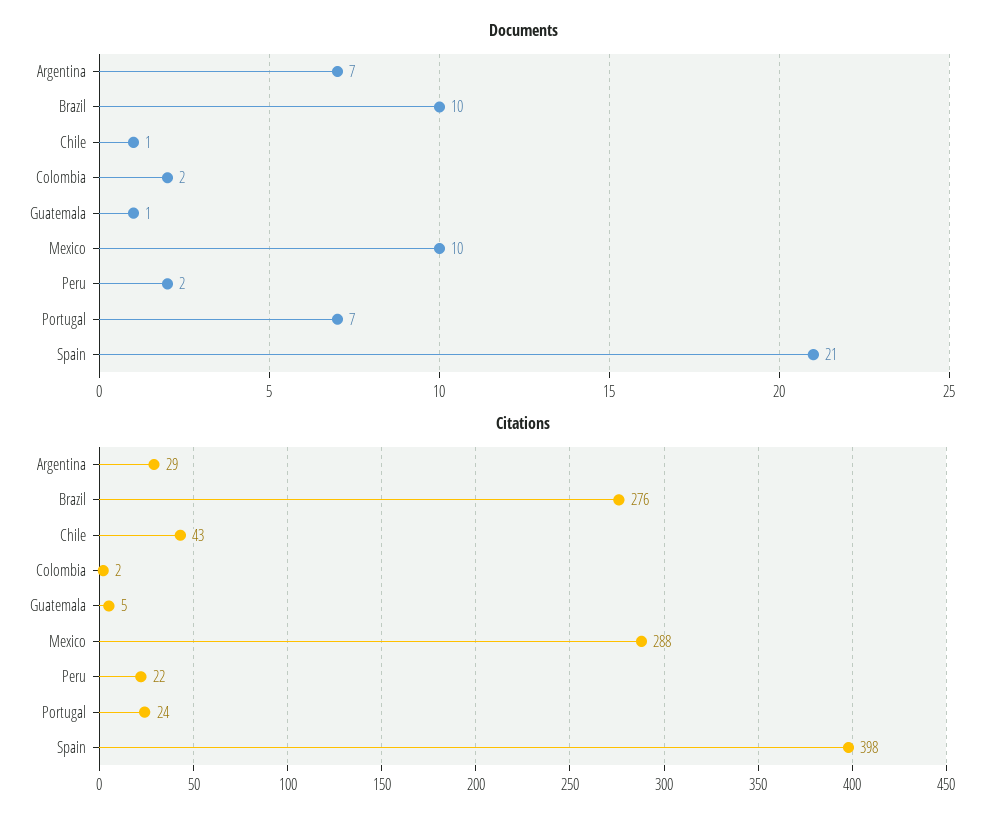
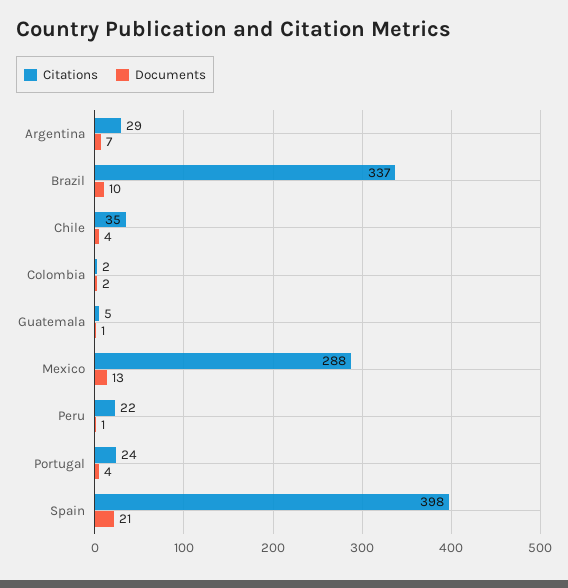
  {
    "Documents": {
      "Argentina": 7,
      "Brazil": 10,
-     "Chile": 1,
+     "Chile": 4,
      "Colombia": 2,
      "Guatemala": 1,
-     "Mexico": 10,
+     "Mexico": 13,
-     "Peru": 2,
+     "Peru": 1,
-     "Portugal": 7,
+     "Portugal": 4,
      "Spain": 21
    },
    "Citations": {
      "Argentina": 29,
-     "Brazil": 276,
+     "Brazil": 337,
-     "Chile": 43,
+     "Chile": 35,
      "Colombia": 2,
      "Guatemala": 5,
      "Mexico": 288,
      "Peru": 22,
      "Portugal": 24,
      "Spain": 398
    }
  }

